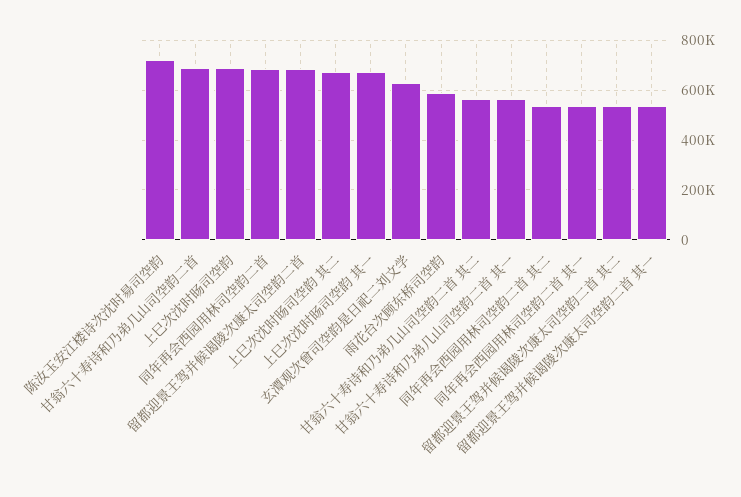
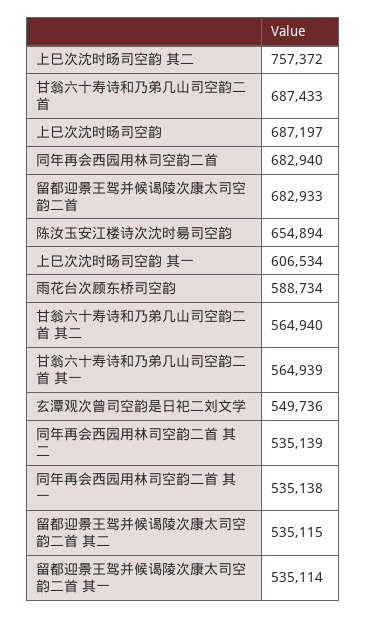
  {
-   "陈汝玉安江楼诗次沈时昜司空韵": 725000,
+   "陈汝玉安江楼诗次沈时昜司空韵": 654894,
    "甘翁六十寿诗和乃弟几山司空韵二首": 687433,
    "上巳次沈时旸司空韵": 687197,
    "同年再会西园用林司空韵二首": 682940,
    "留都迎景王驾并候谒陵次康太司空韵二首": 682933,
-   "上巳次沈时旸司空韵 其二": 675000,
+   "上巳次沈时旸司空韵 其二": 757372,
-   "上巳次沈时旸司空韵 其一": 675000,
+   "上巳次沈时旸司空韵 其一": 606534,
-   "玄潭观次曾司空韵是日祀二刘文学": 625000,
+   "玄潭观次曾司空韵是日祀二刘文学": 549736,
    "雨花台次顾东桥司空韵": 588734,
    "甘翁六十寿诗和乃弟几山司空韵二首 其二": 564940,
    "甘翁六十寿诗和乃弟几山司空韵二首 其一": 564939,
    "同年再会西园用林司空韵二首 其二": 535139,
    "同年再会西园用林司空韵二首 其一": 535138,
    "留都迎景王驾并候谒陵次康太司空韵二首 其二": 535115,
    "留都迎景王驾并候谒陵次康太司空韵二首 其一": 535114
  }

